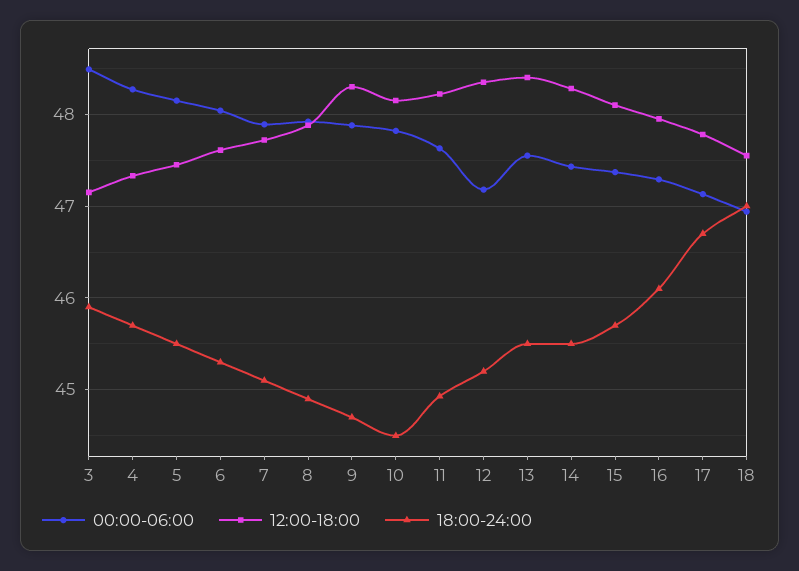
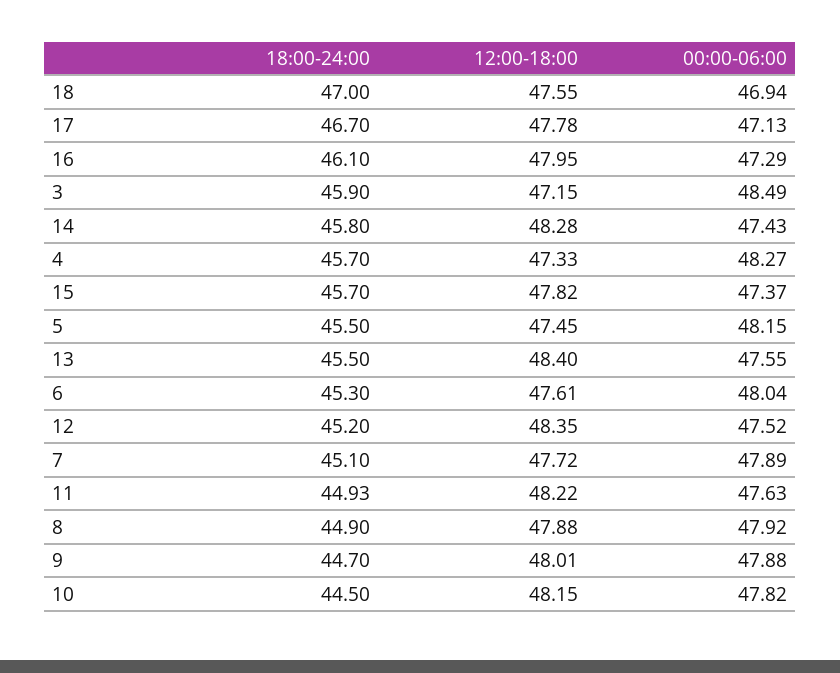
  {
    "00:00-06:00": {
      "3": 48.49,
      "4": 48.27,
      "5": 48.15,
      "6": 48.04,
      "7": 47.89,
      "8": 47.92,
      "9": 47.88,
      "10": 47.82,
      "11": 47.63,
-     "12": 47.2,
+     "12": 47.52,
      "13": 47.55,
      "14": 47.43,
      "15": 47.37,
      "16": 47.29,
      "17": 47.13,
      "18": 46.94
    },
    "12:00-18:00": {
      "3": 47.15,
      "4": 47.33,
      "5": 47.45,
      "6": 47.61,
      "7": 47.72,
      "8": 47.88,
-     "9": 48.3,
+     "9": 48.01,
      "10": 48.15,
      "11": 48.22,
      "12": 48.35,
      "13": 48.4,
      "14": 48.28,
-     "15": 48.1,
+     "15": 47.82,
      "16": 47.95,
      "17": 47.78,
      "18": 47.55
    },
    "18:00-24:00": {
      "3": 45.9,
      "4": 45.7,
      "5": 45.5,
      "6": 45.3,
      "7": 45.1,
      "8": 44.9,
      "9": 44.7,
      "10": 44.5,
      "11": 44.93,
      "12": 45.2,
      "13": 45.5,
-     "14": 45.5,
+     "14": 45.8,
      "15": 45.7,
      "16": 46.1,
      "17": 46.7,
      "18": 47
    }
  }

